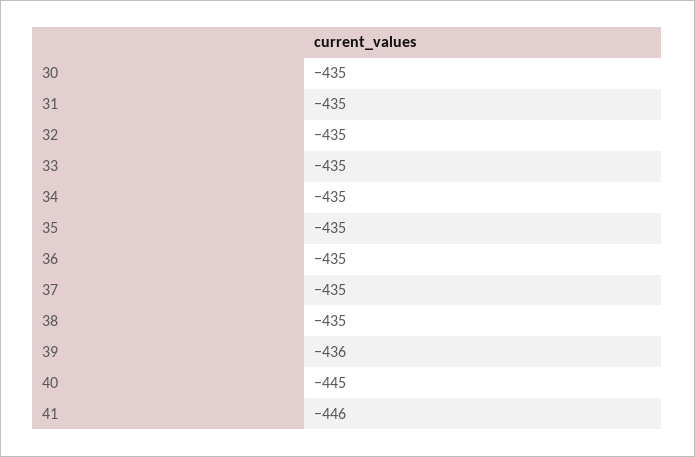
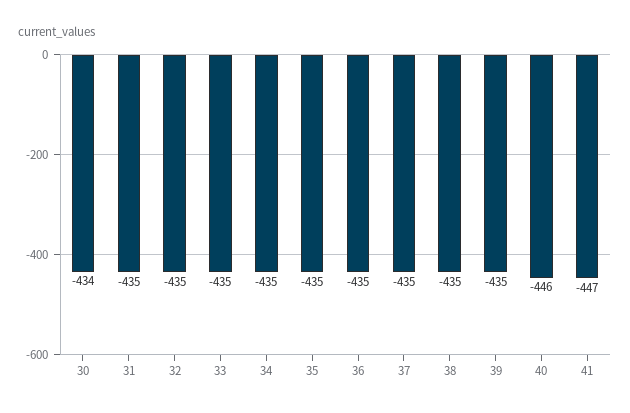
  {
-   "30": -435,
+   "30": -434,
    "31": -435,
    "32": -435,
    "33": -435,
    "34": -435,
    "35": -435,
    "36": -435,
    "37": -435,
    "38": -435,
-   "39": -436,
+   "39": -435,
-   "40": -445,
+   "40": -446,
-   "41": -446
+   "41": -447
  }

